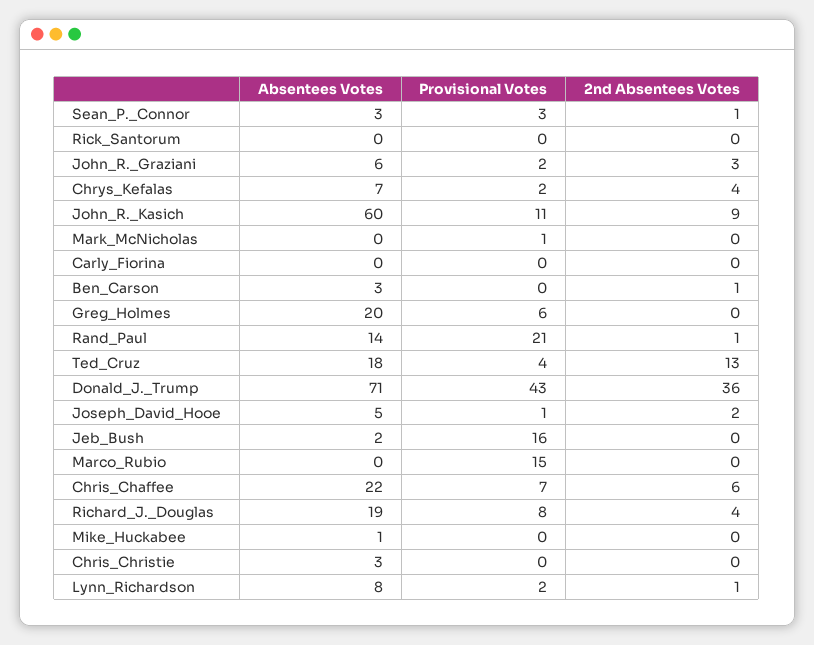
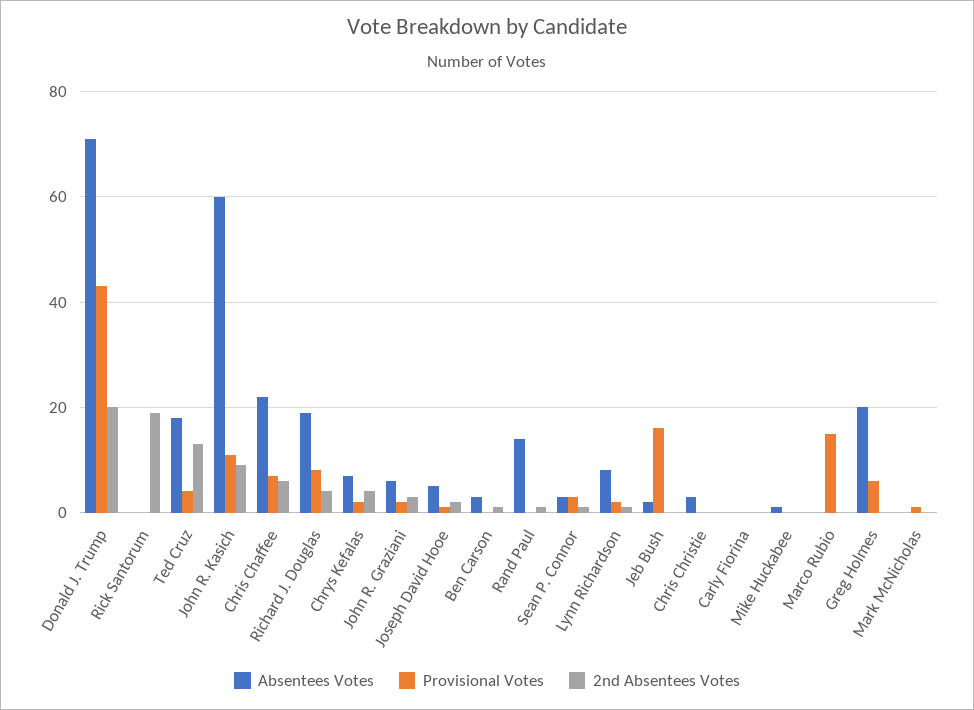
  {
    "Absentees Votes": {
      "Sean_P._Connor": 3,
      "Rick_Santorum": 0,
      "John_R._Graziani": 6,
      "Chrys_Kefalas": 7,
      "John_R._Kasich": 60,
      "Mark_McNicholas": 0,
      "Carly_Fiorina": 0,
      "Ben_Carson": 3,
      "Greg_Holmes": 20,
      "Rand_Paul": 14,
      "Ted_Cruz": 18,
      "Donald_J._Trump": 71,
      "Joseph_David_Hooe": 5,
      "Jeb_Bush": 2,
      "Marco_Rubio": 0,
      "Chris_Chaffee": 22,
      "Richard_J._Douglas": 19,
      "Mike_Huckabee": 1,
      "Chris_Christie": 3,
      "Lynn_Richardson": 8
    },
    "Provisional Votes": {
      "Sean_P._Connor": 3,
      "Rick_Santorum": 0,
      "John_R._Graziani": 2,
      "Chrys_Kefalas": 2,
      "John_R._Kasich": 11,
      "Mark_McNicholas": 1,
      "Carly_Fiorina": 0,
      "Ben_Carson": 0,
      "Greg_Holmes": 6,
-     "Rand_Paul": 21,
+     "Rand_Paul": 0,
      "Ted_Cruz": 4,
      "Donald_J._Trump": 43,
      "Joseph_David_Hooe": 1,
      "Jeb_Bush": 16,
      "Marco_Rubio": 15,
      "Chris_Chaffee": 7,
      "Richard_J._Douglas": 8,
      "Mike_Huckabee": 0,
      "Chris_Christie": 0,
      "Lynn_Richardson": 2
    },
    "2nd Absentees Votes": {
      "Sean_P._Connor": 1,
-     "Rick_Santorum": 0,
+     "Rick_Santorum": 20,
      "John_R._Graziani": 3,
      "Chrys_Kefalas": 4,
      "John_R._Kasich": 9,
      "Mark_McNicholas": 0,
      "Carly_Fiorina": 0,
      "Ben_Carson": 1,
      "Greg_Holmes": 0,
      "Rand_Paul": 1,
      "Ted_Cruz": 13,
-     "Donald_J._Trump": 36,
+     "Donald_J._Trump": 20,
      "Joseph_David_Hooe": 2,
      "Jeb_Bush": 0,
      "Marco_Rubio": 0,
      "Chris_Chaffee": 6,
      "Richard_J._Douglas": 4,
      "Mike_Huckabee": 0,
      "Chris_Christie": 0,
      "Lynn_Richardson": 1
    }
  }

